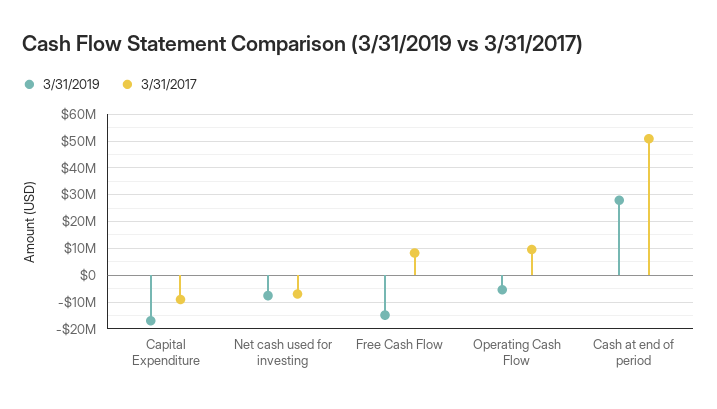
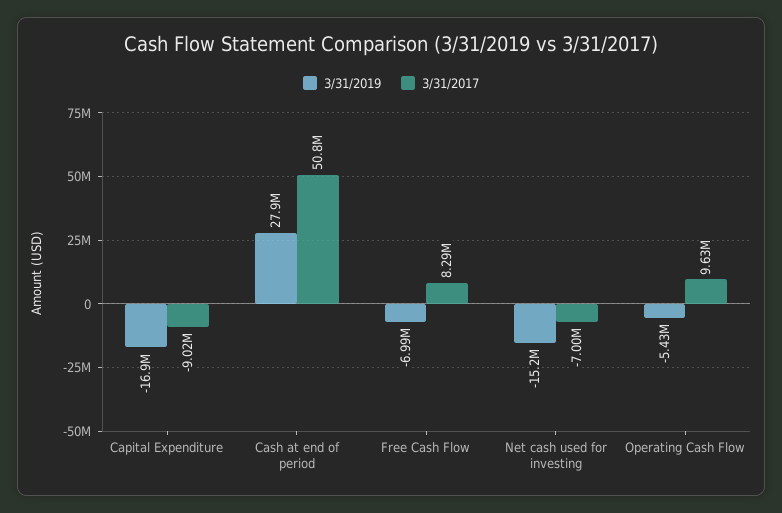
  {
    "3/31/2019": {
      "Capital Expenditure": -16900000,
-     "Net cash used for investing": -7500000,
+     "Net cash used for investing": -15200000,
-     "Free Cash Flow": -15000000,
+     "Free Cash Flow": -6990000,
      "Operating Cash Flow": -5430000,
      "Cash at end of period": 27900000
    },
    "3/31/2017": {
      "Capital Expenditure": -9020000,
      "Net cash used for investing": -7000000,
      "Free Cash Flow": 8290000,
      "Operating Cash Flow": 9630000,
      "Cash at end of period": 50800000
    }
  }

